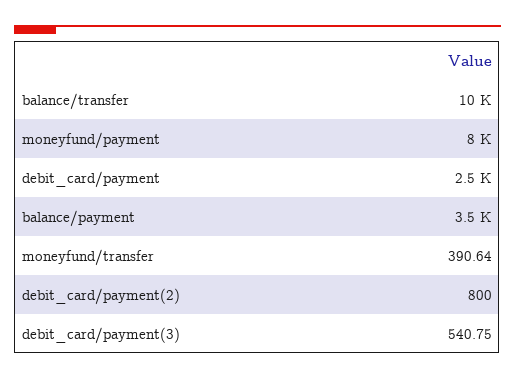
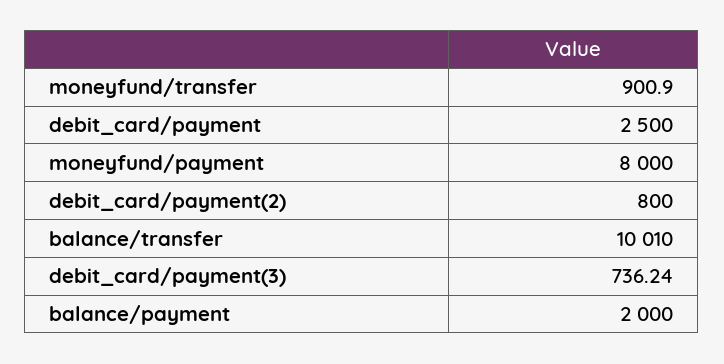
  {
    "balance/transfer": 10010,
    "moneyfund/payment": 8000,
    "debit_card/payment": 2500,
-   "balance/payment": 3500,
+   "balance/payment": 2000,
-   "moneyfund/transfer": 390.64,
+   "moneyfund/transfer": 900.9,
    "debit_card/payment(2)": 800,
-   "debit_card/payment(3)": 540.75
+   "debit_card/payment(3)": 736.24
  }

